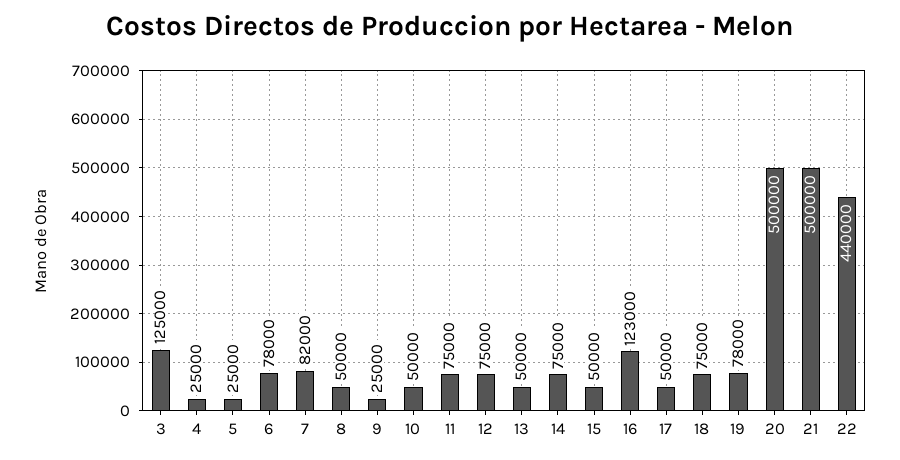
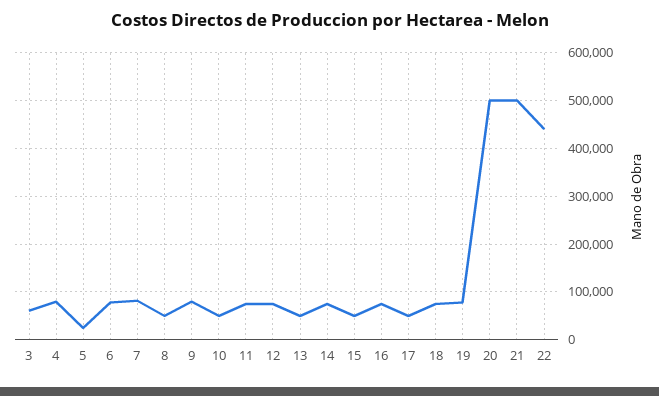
  {
-   "3": 125000,
+   "3": 60000,
-   "4": 25000,
+   "4": 80000,
    "5": 25000,
    "6": 78000,
    "7": 82000,
    "8": 50000,
-   "9": 25000,
+   "9": 80000,
    "10": 50000,
    "11": 75000,
    "12": 75000,
    "13": 50000,
    "14": 75000,
    "15": 50000,
-   "16": 123000,
+   "16": 80000,
    "17": 50000,
    "18": 75000,
    "19": 78000,
    "20": 500000,
    "21": 500000,
    "22": 440000
  }

